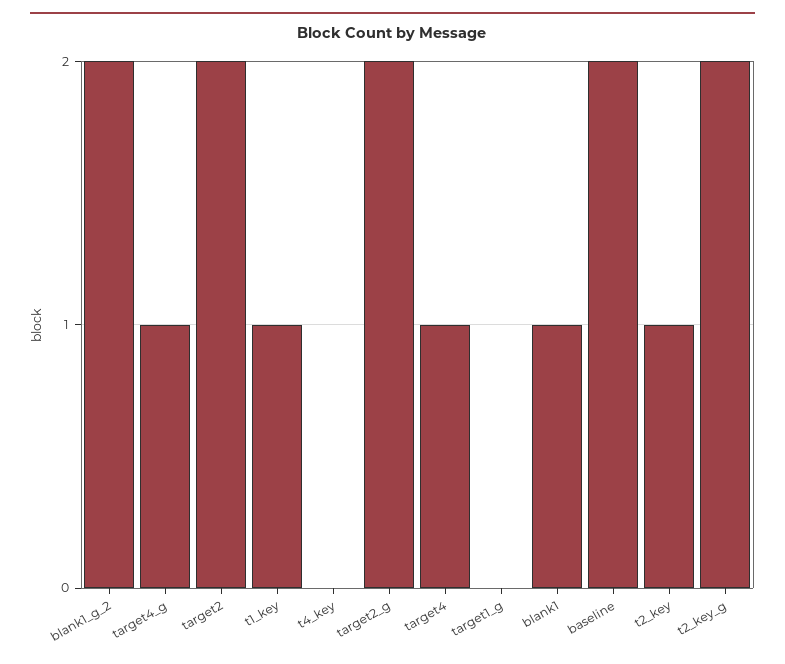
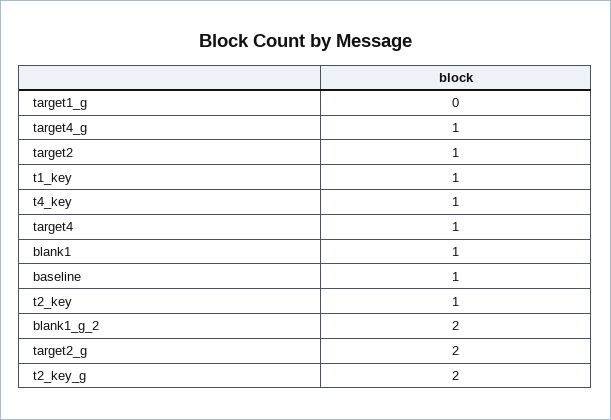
  {
    "blank1_g_2": 2,
    "target4_g": 1,
-   "target2": 2,
+   "target2": 1,
    "t1_key": 1,
-   "t4_key": 0,
+   "t4_key": 1,
    "target2_g": 2,
    "target4": 1,
    "target1_g": 0,
    "blank1": 1,
-   "baseline": 2,
+   "baseline": 1,
    "t2_key": 1,
    "t2_key_g": 2
  }

